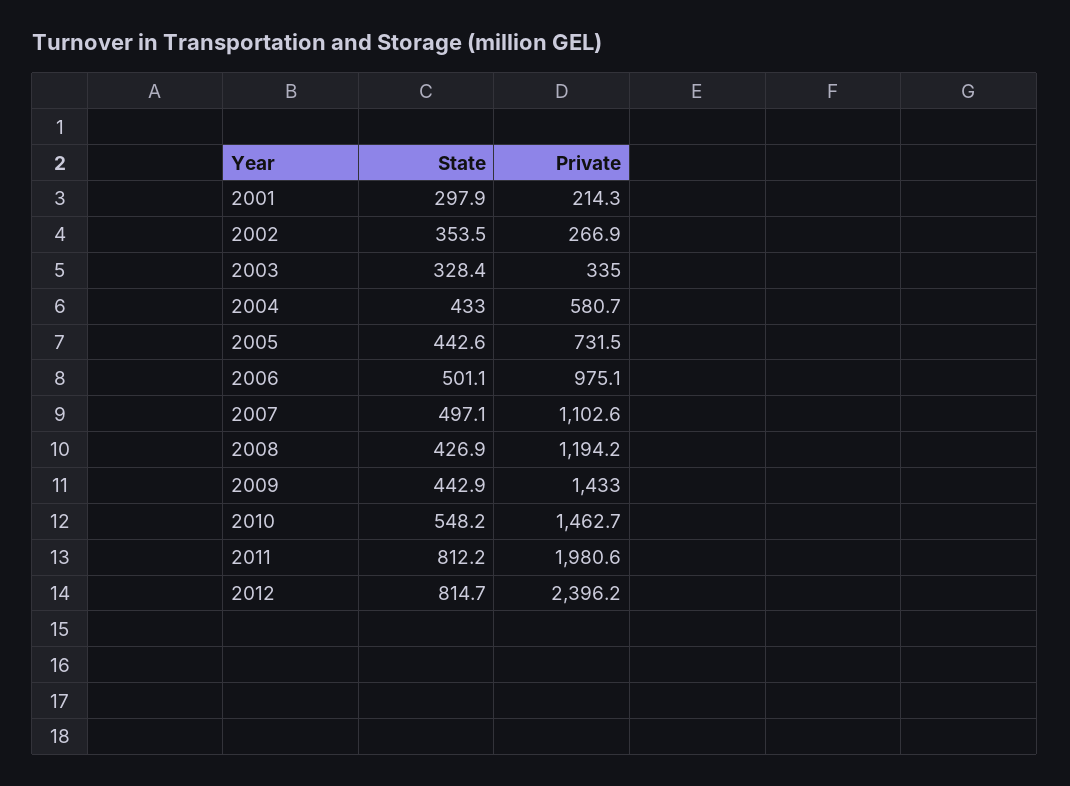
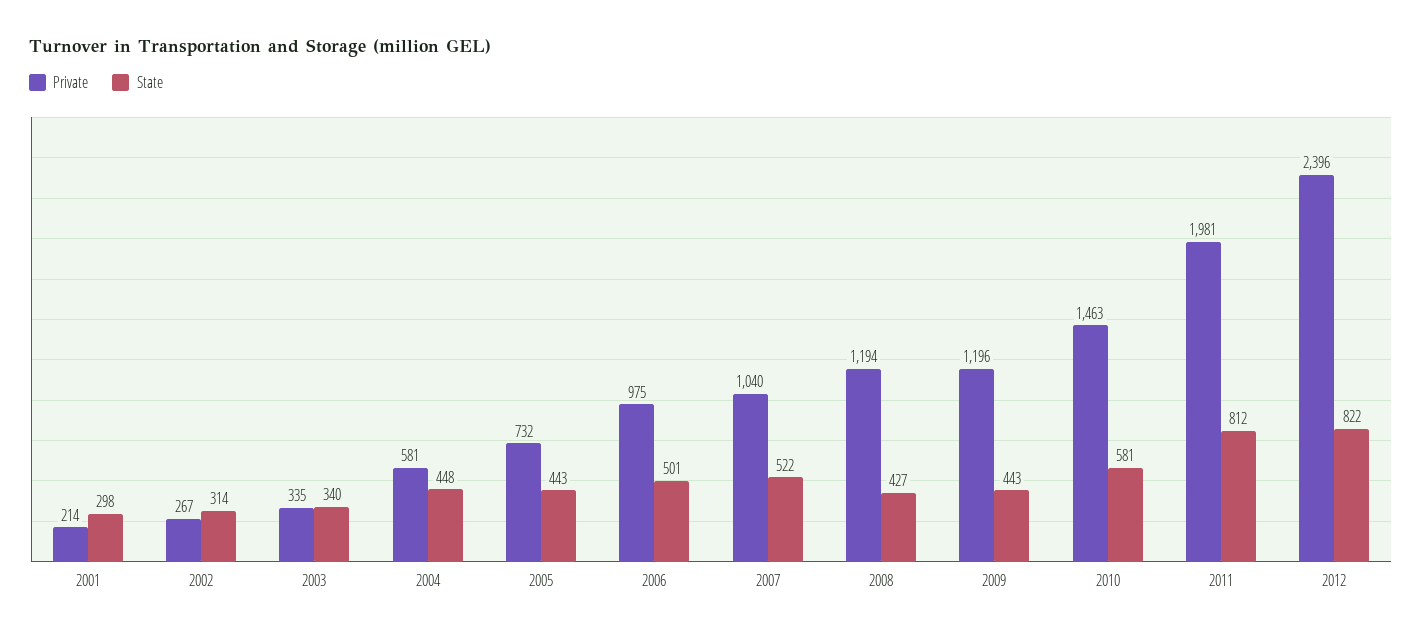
  {
    "State": {
      "2001": 297.9,
-     "2002": 353.5,
+     "2002": 314,
-     "2003": 328.4,
+     "2003": 340,
-     "2004": 433,
+     "2004": 448,
      "2005": 442.6,
      "2006": 501.1,
-     "2007": 497.1,
+     "2007": 522,
      "2008": 426.9,
      "2009": 442.9,
-     "2010": 548.2,
+     "2010": 581,
      "2011": 812.2,
-     "2012": 814.7
+     "2012": 822
    },
    "Private": {
      "2001": 214.3,
      "2002": 266.9,
      "2003": 335,
      "2004": 580.7,
      "2005": 731.5,
      "2006": 975.1,
-     "2007": 1102.6,
+     "2007": 1040,
      "2008": 1194.2,
-     "2009": 1433,
+     "2009": 1196,
      "2010": 1462.7,
      "2011": 1980.6,
      "2012": 2396.2
    }
  }

